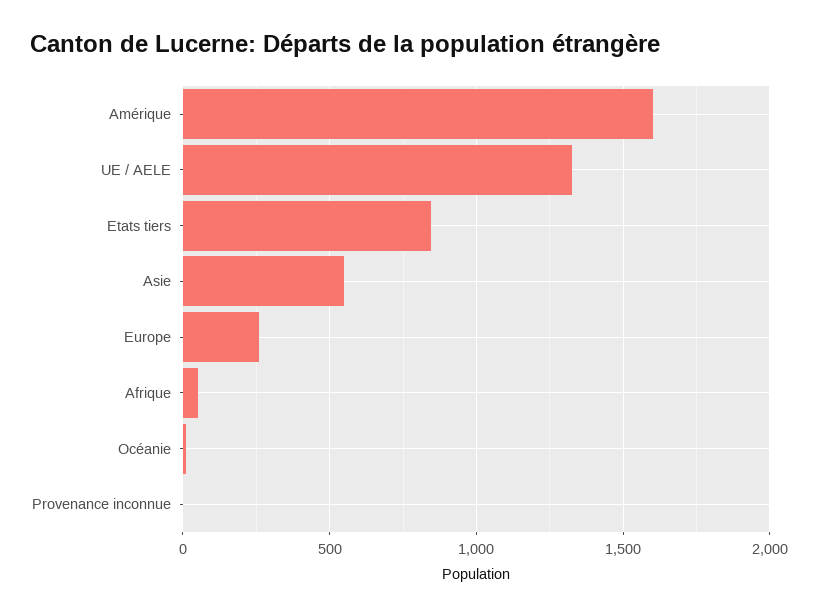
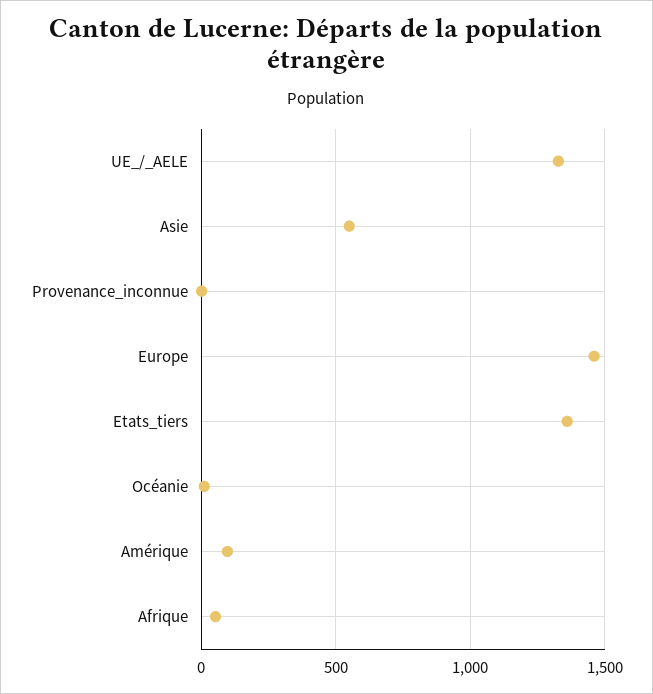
  {
-   "Amérique": 1600,
+   "Amérique": 100,
    "UE / AELE": 1350,
-   "Etats tiers": 850,
+   "Etats tiers": 1350,
    "Asie": 550,
-   "Europe": 250,
+   "Europe": 1450,
    "Afrique": 50,
    "Océanie": 0,
    "Provenance inconnue": 0
  }

